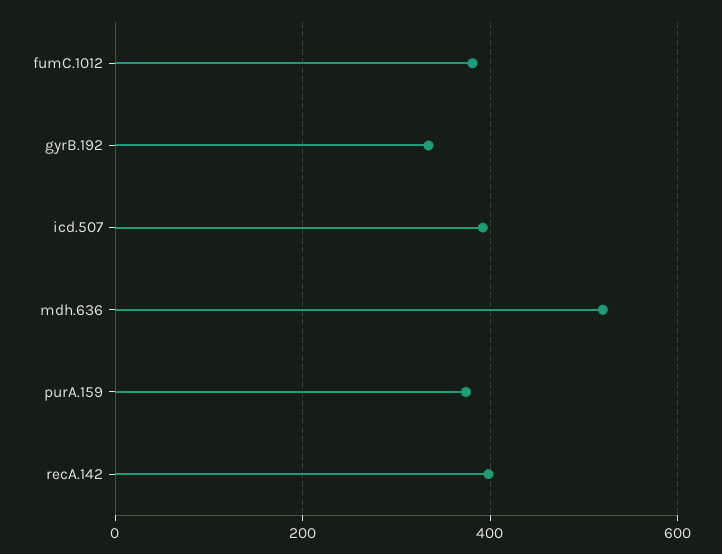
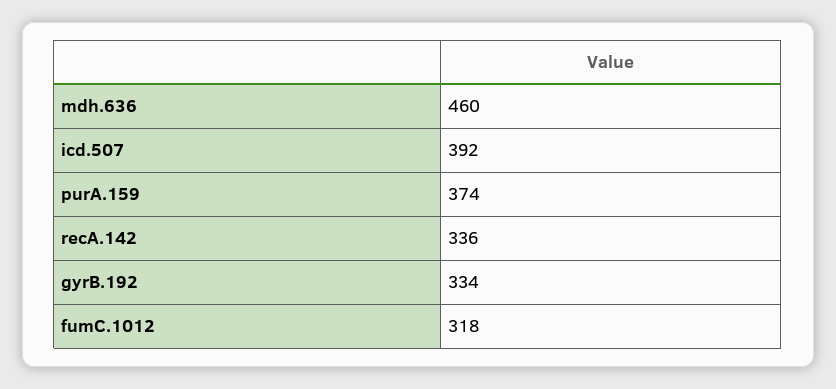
  {
-   "fumC.1012": 380,
+   "fumC.1012": 318,
    "gyrB.192": 334,
    "icd.507": 392,
-   "mdh.636": 520,
+   "mdh.636": 460,
    "purA.159": 374,
-   "recA.142": 400
+   "recA.142": 336
  }

